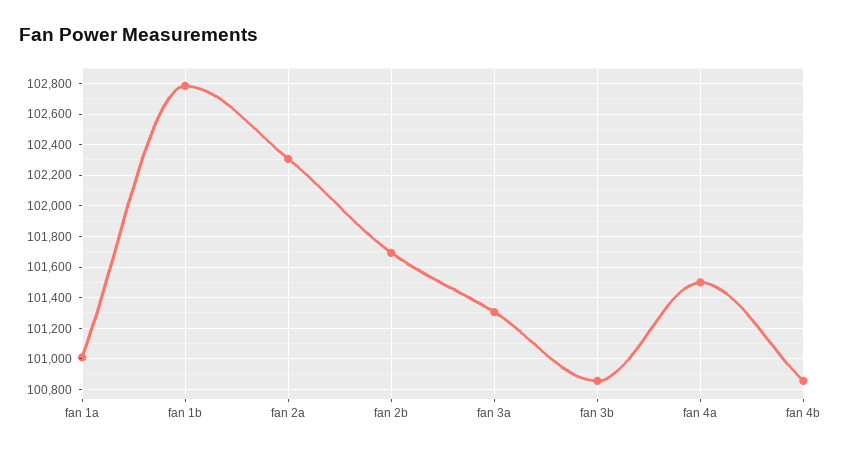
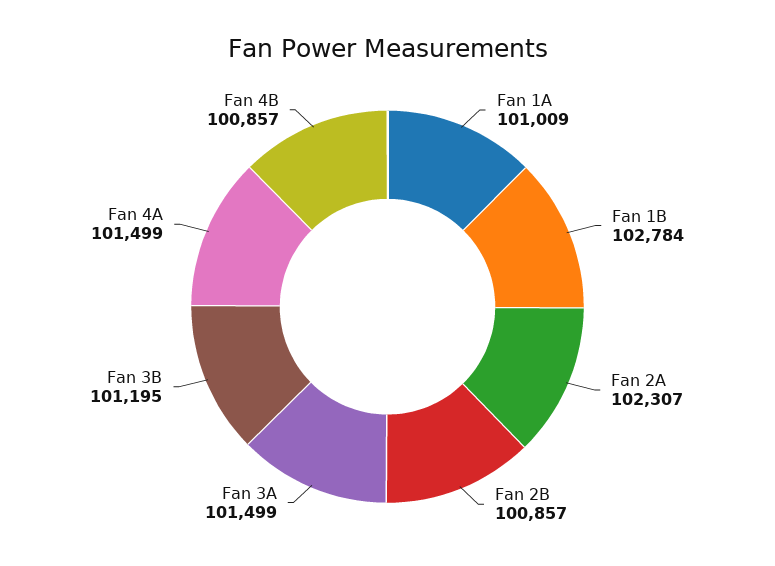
  {
    "fan 1a": 101009,
    "fan 1b": 102784,
    "fan 2a": 102307,
-   "fan 2b": 101700,
+   "fan 2b": 100857,
-   "fan 3a": 101300,
+   "fan 3a": 101499,
-   "fan 3b": 100850,
+   "fan 3b": 101195,
    "fan 4a": 101499,
    "fan 4b": 100857
  }

